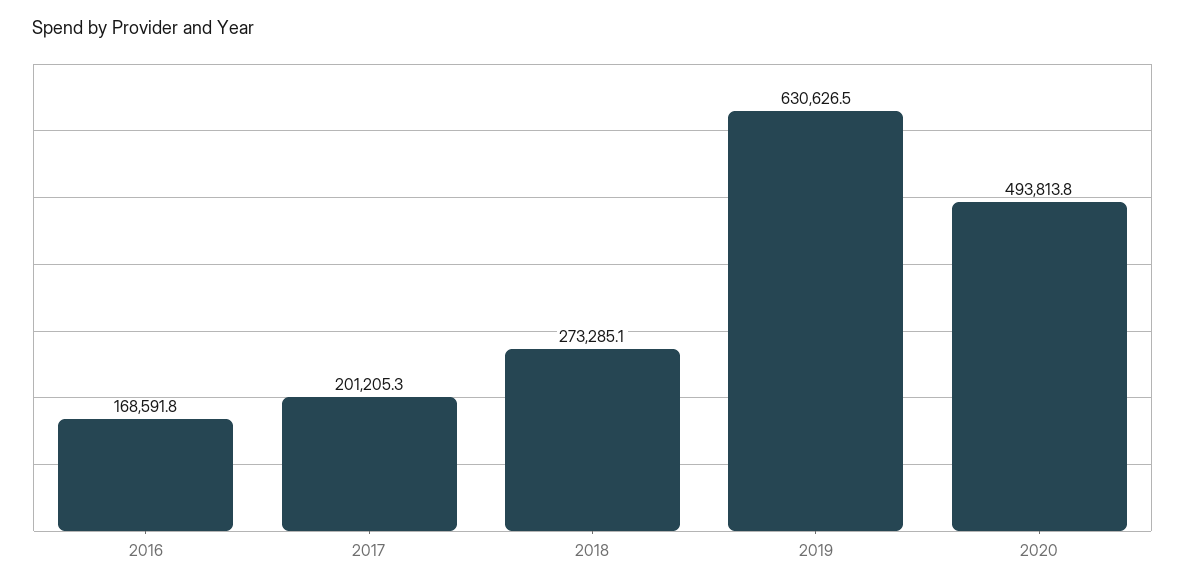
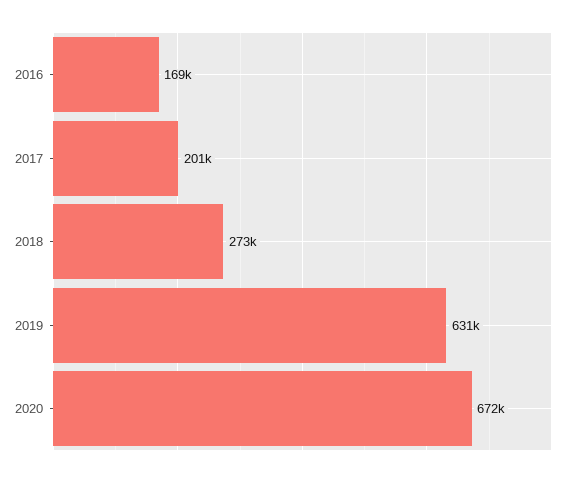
  {
    "2016": 168591.8,
    "2017": 201205.3,
    "2018": 273285.1,
    "2019": 630626.5,
-   "2020": 493813.8
+   "2020": 672000
  }

